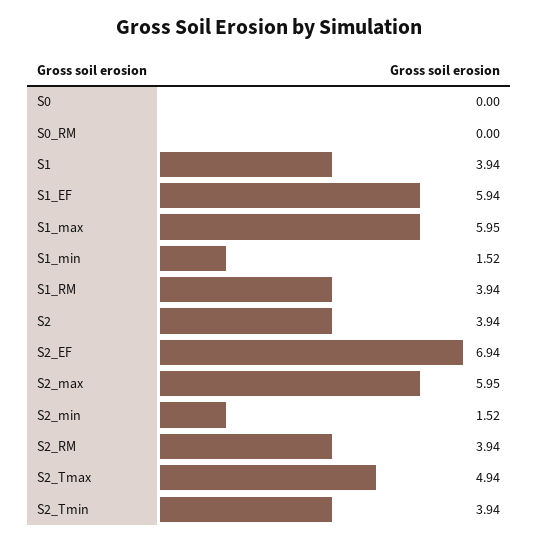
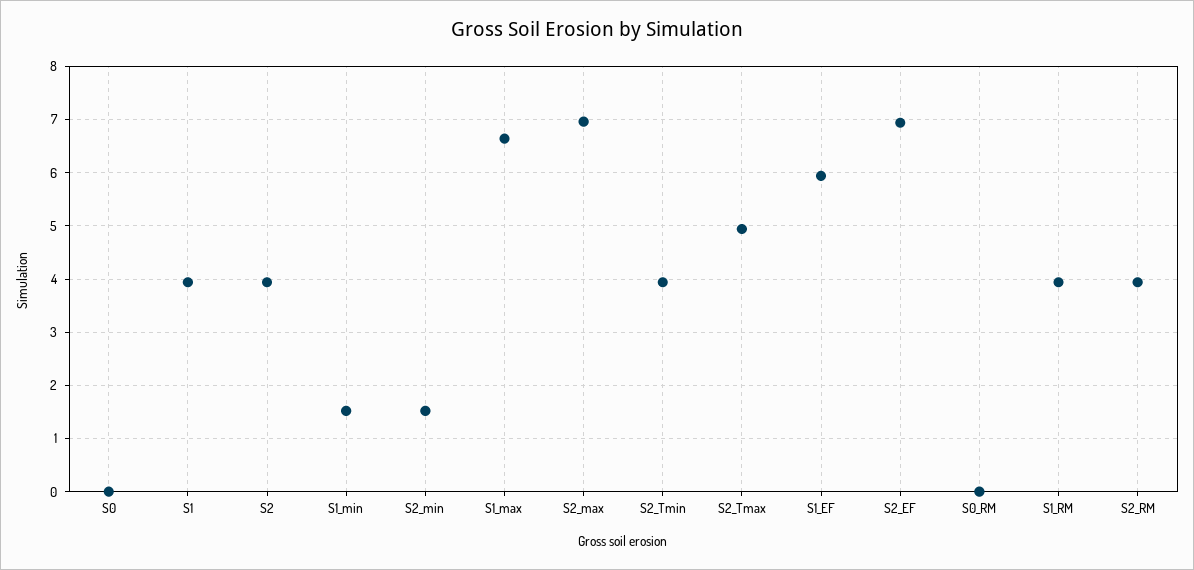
  {
    "S0": 0,
    "S0_RM": 0,
    "S1": 3.94,
    "S1_EF": 5.94,
-   "S1_max": 5.95,
+   "S1_max": 6.6,
    "S1_min": 1.52,
    "S1_RM": 3.94,
    "S2": 3.94,
    "S2_EF": 6.94,
-   "S2_max": 5.95,
+   "S2_max": 7,
    "S2_min": 1.52,
    "S2_RM": 3.94,
    "S2_Tmax": 4.94,
    "S2_Tmin": 3.94
  }

